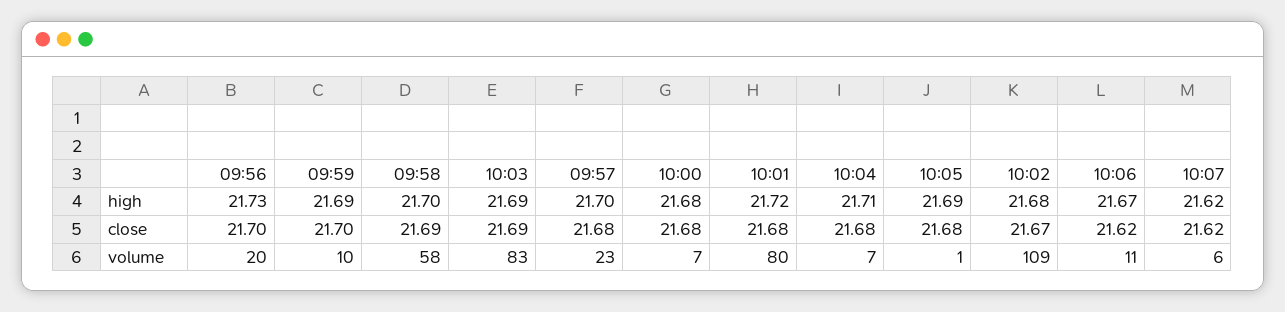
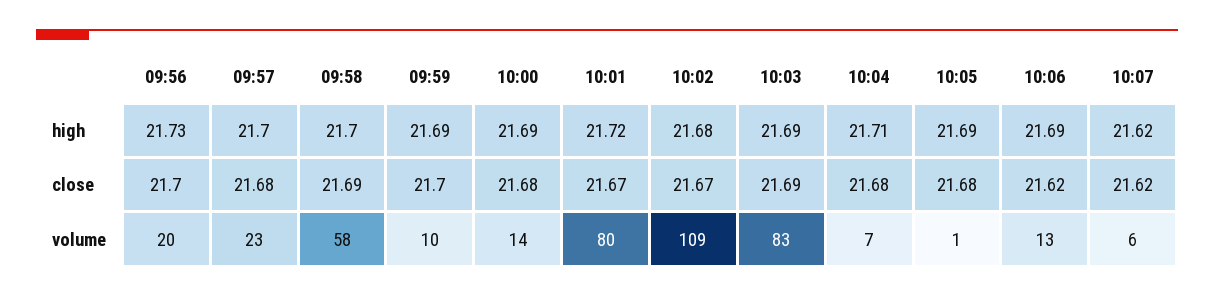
  {
    "09:56": {
      "high": 21.73,
      "close": 21.7,
      "volume": 20
    },
    "09:59": {
      "high": 21.69,
      "close": 21.7,
      "volume": 10
    },
    "09:58": {
      "high": 21.7,
      "close": 21.69,
      "volume": 58
    },
    "10:03": {
      "high": 21.69,
      "close": 21.69,
      "volume": 83
    },
    "09:57": {
      "high": 21.7,
      "close": 21.68,
      "volume": 23
    },
    "10:00": {
-     "high": 21.68,
+     "high": 21.69,
      "close": 21.68,
-     "volume": 7
+     "volume": 14
    },
    "10:01": {
      "high": 21.72,
-     "close": 21.68,
+     "close": 21.67,
      "volume": 80
    },
    "10:04": {
      "high": 21.71,
      "close": 21.68,
      "volume": 7
    },
    "10:05": {
      "high": 21.69,
      "close": 21.68,
      "volume": 1
    },
    "10:02": {
      "high": 21.68,
      "close": 21.67,
      "volume": 109
    },
    "10:06": {
-     "high": 21.67,
+     "high": 21.69,
      "close": 21.62,
-     "volume": 11
+     "volume": 13
    },
    "10:07": {
      "high": 21.62,
      "close": 21.62,
      "volume": 6
    }
  }

